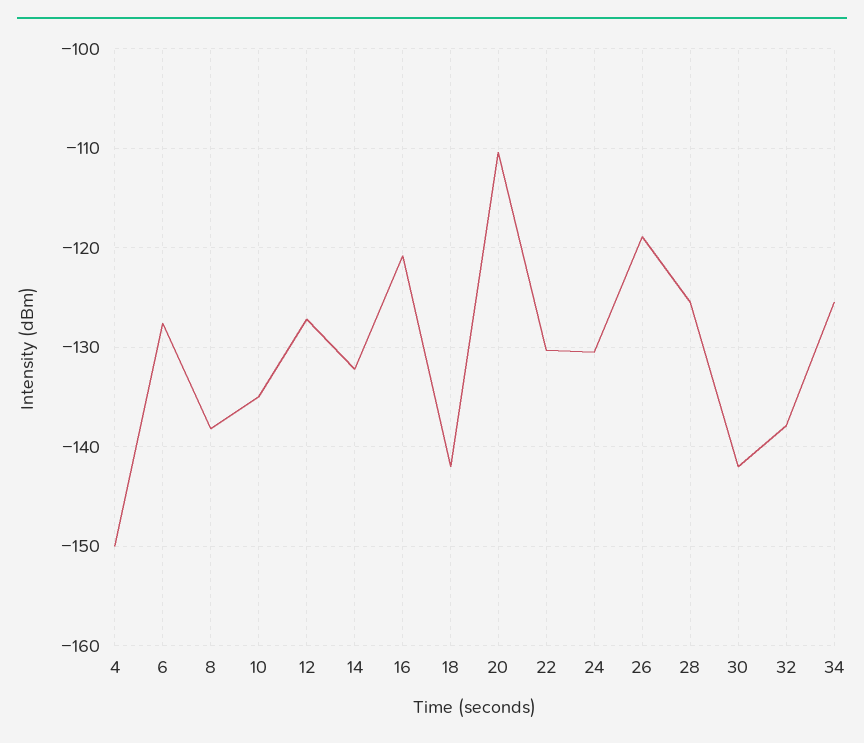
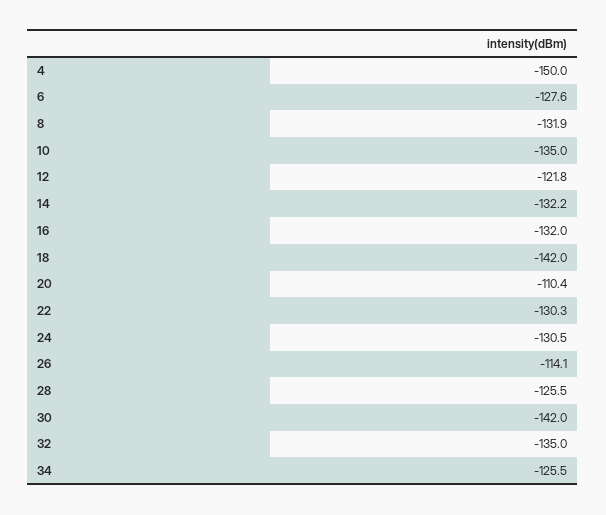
  {
    "4": -150,
    "6": -127.6,
-   "8": -138,
+   "8": -131.9,
    "10": -135,
-   "12": -127,
+   "12": -121.8,
    "14": -132.2,
-   "16": -121,
+   "16": -132,
    "18": -142,
    "20": -110.4,
    "22": -130.3,
    "24": -130.5,
-   "26": -119,
+   "26": -114.1,
    "28": -125.5,
    "30": -142,
-   "32": -138,
+   "32": -135,
    "34": -125.5
  }

